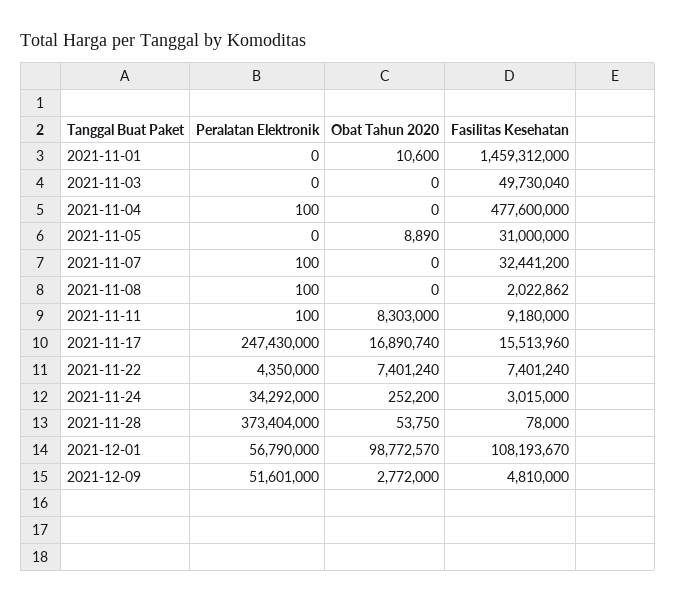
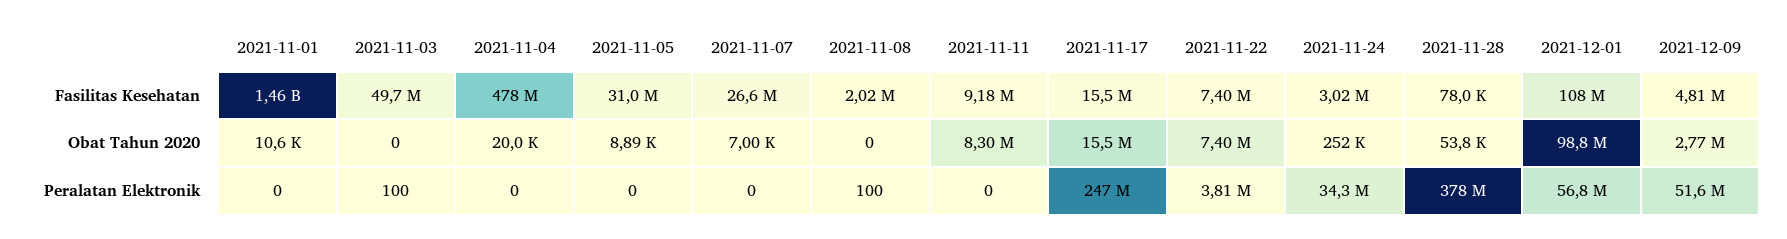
  {
    "Peralatan Elektronik": {
      "2021-11-01": 0,
-     "2021-11-03": 0,
+     "2021-11-03": 100,
-     "2021-11-04": 100,
+     "2021-11-04": 0,
      "2021-11-05": 0,
-     "2021-11-07": 100,
+     "2021-11-07": 0,
      "2021-11-08": 100,
-     "2021-11-11": 100,
+     "2021-11-11": 0,
      "2021-11-17": 247430000,
-     "2021-11-22": 4350000,
+     "2021-11-22": 3810000,
      "2021-11-24": 34292000,
-     "2021-11-28": 373404000,
+     "2021-11-28": 378000000,
      "2021-12-01": 56790000,
      "2021-12-09": 51601000
    },
    "Obat Tahun 2020": {
      "2021-11-01": 10600,
      "2021-11-03": 0,
-     "2021-11-04": 0,
+     "2021-11-04": 20000,
      "2021-11-05": 8890,
-     "2021-11-07": 0,
+     "2021-11-07": 7000,
      "2021-11-08": 0,
      "2021-11-11": 8303000,
-     "2021-11-17": 16890740,
+     "2021-11-17": 15500000,
      "2021-11-22": 7401240,
      "2021-11-24": 252200,
      "2021-11-28": 53750,
      "2021-12-01": 98772570,
      "2021-12-09": 2772000
    },
    "Fasilitas Kesehatan": {
      "2021-11-01": 1459312000,
      "2021-11-03": 49730040,
      "2021-11-04": 477600000,
      "2021-11-05": 31000000,
-     "2021-11-07": 32441200,
+     "2021-11-07": 26600000,
      "2021-11-08": 2022862,
      "2021-11-11": 9180000,
      "2021-11-17": 15513960,
      "2021-11-22": 7401240,
      "2021-11-24": 3015000,
      "2021-11-28": 78000,
      "2021-12-01": 108193670,
      "2021-12-09": 4810000
    }
  }

